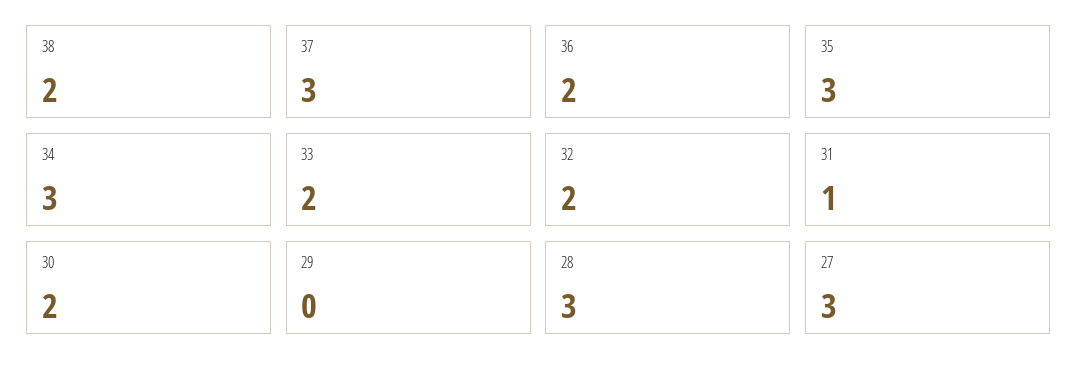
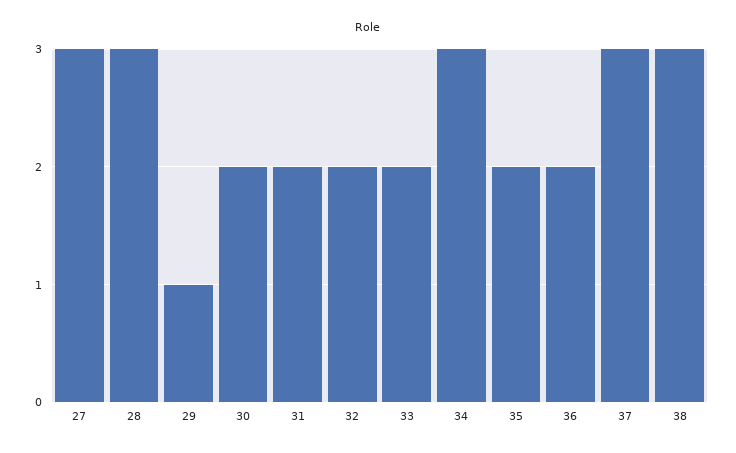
  {
-   "38": 2,
+   "38": 3,
    "37": 3,
    "36": 2,
-   "35": 3,
+   "35": 2,
    "34": 3,
    "33": 2,
    "32": 2,
-   "31": 1,
+   "31": 2,
    "30": 2,
-   "29": 0,
+   "29": 1,
    "28": 3,
    "27": 3
  }

